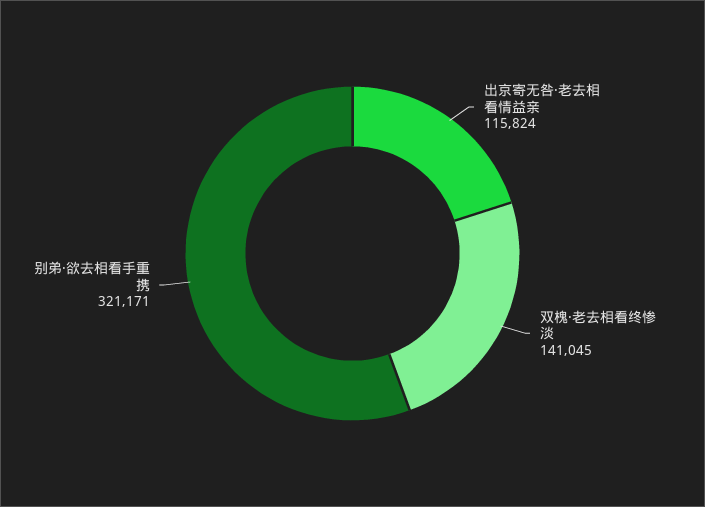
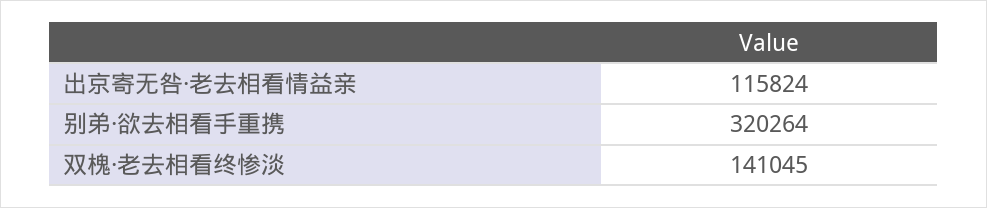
  {
    "出京寄无咎·老去相看情益亲": 115824,
    "双槐·老去相看终惨淡": 141045,
-   "别弟·欲去相看手重携": 321171
+   "别弟·欲去相看手重携": 320264
  }

